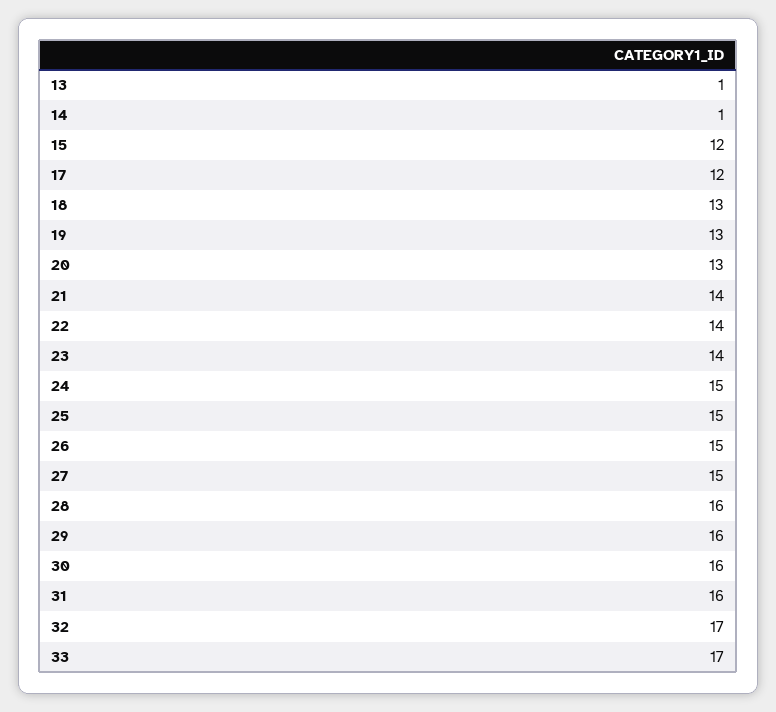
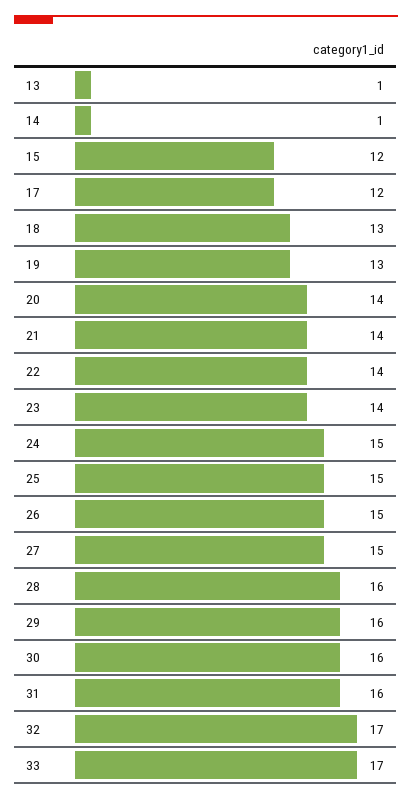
  {
    "13": 1,
    "14": 1,
    "15": 12,
    "17": 12,
    "18": 13,
    "19": 13,
-   "20": 13,
+   "20": 14,
    "21": 14,
    "22": 14,
    "23": 14,
    "24": 15,
    "25": 15,
    "26": 15,
    "27": 15,
    "28": 16,
    "29": 16,
    "30": 16,
    "31": 16,
    "32": 17,
    "33": 17
  }

